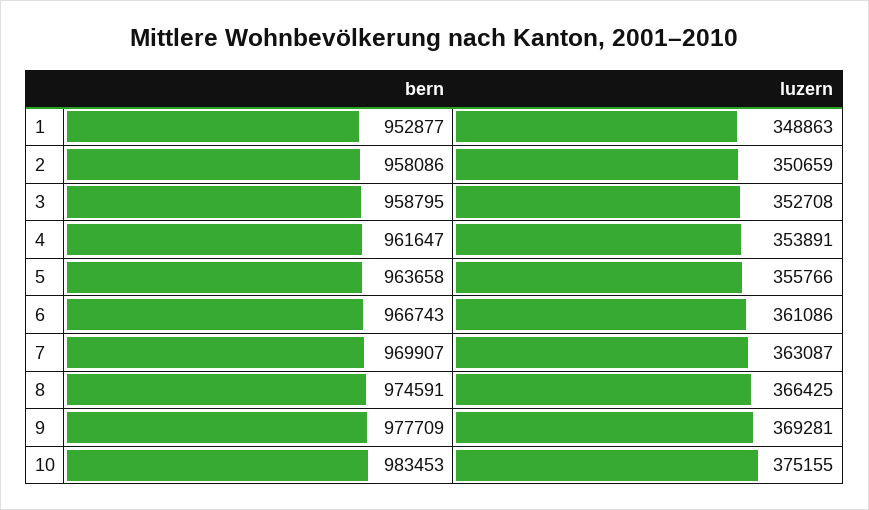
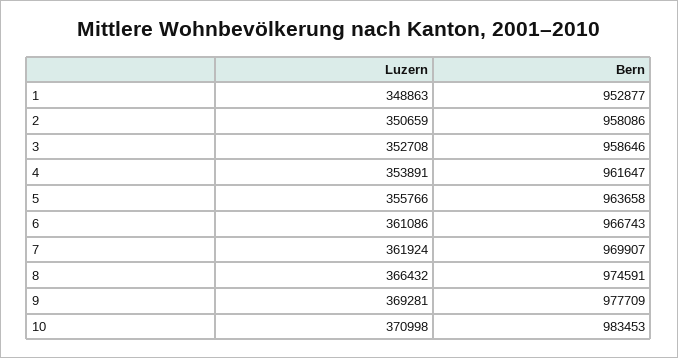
  {
    "bern": {
      "1": 952877,
      "2": 958086,
-     "3": 958795,
+     "3": 958646,
      "4": 961647,
      "5": 963658,
      "6": 966743,
      "7": 969907,
      "8": 974591,
      "9": 977709,
      "10": 983453
    },
    "luzern": {
      "1": 348863,
      "2": 350659,
      "3": 352708,
      "4": 353891,
      "5": 355766,
      "6": 361086,
-     "7": 363087,
+     "7": 361924,
-     "8": 366425,
+     "8": 366432,
      "9": 369281,
-     "10": 375155
+     "10": 370998
    }
  }

